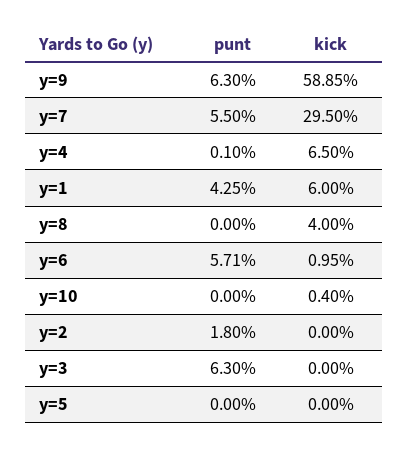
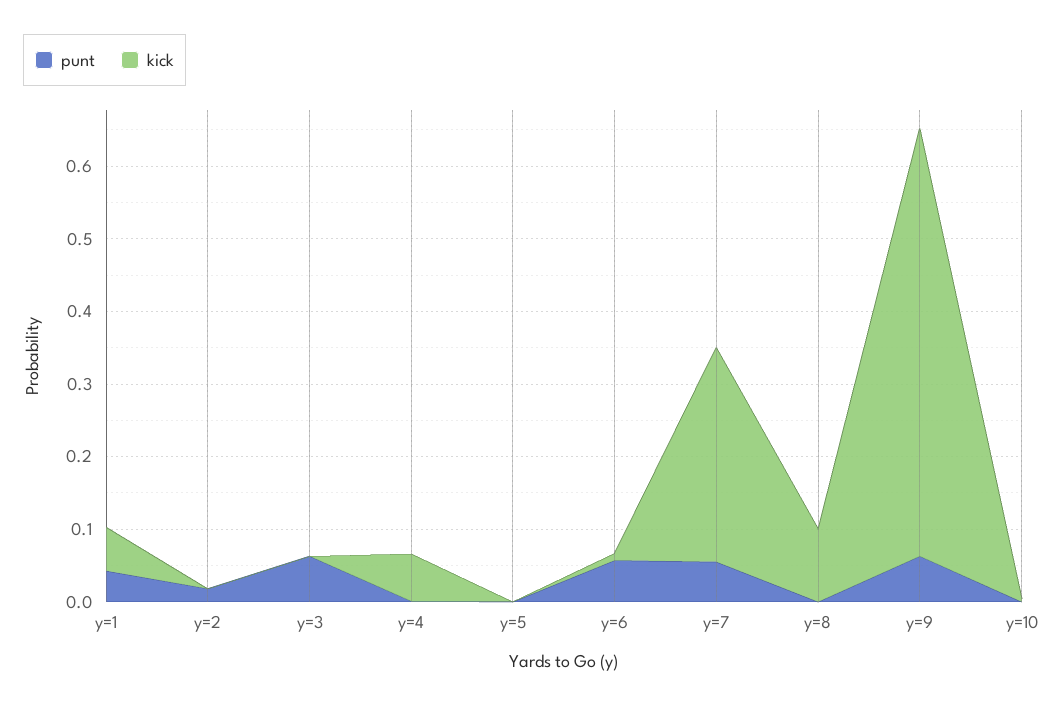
  {
    "punt": {
      "y=9": 0.063,
      "y=7": 0.055,
      "y=4": 0.001,
      "y=1": 0.0425,
      "y=8": 0,
      "y=6": 0.0571,
      "y=10": 0,
      "y=2": 0.018,
      "y=3": 0.063,
      "y=5": 0
    },
    "kick": {
      "y=9": 0.5885,
      "y=7": 0.295,
      "y=4": 0.065,
      "y=1": 0.06,
-     "y=8": 0.04,
+     "y=8": 0.1,
      "y=6": 0.0095,
      "y=10": 0.004,
      "y=2": 0,
      "y=3": 0,
      "y=5": 0
    }
  }

